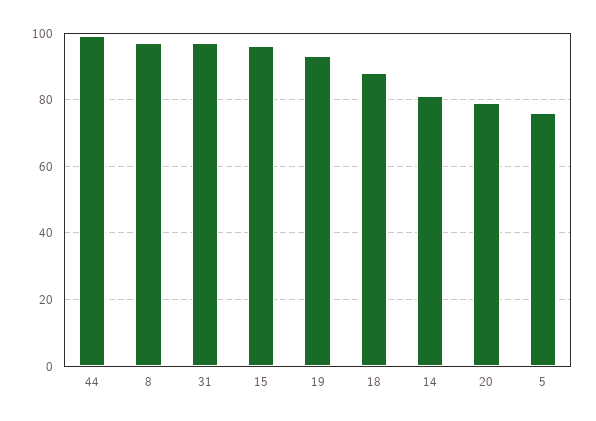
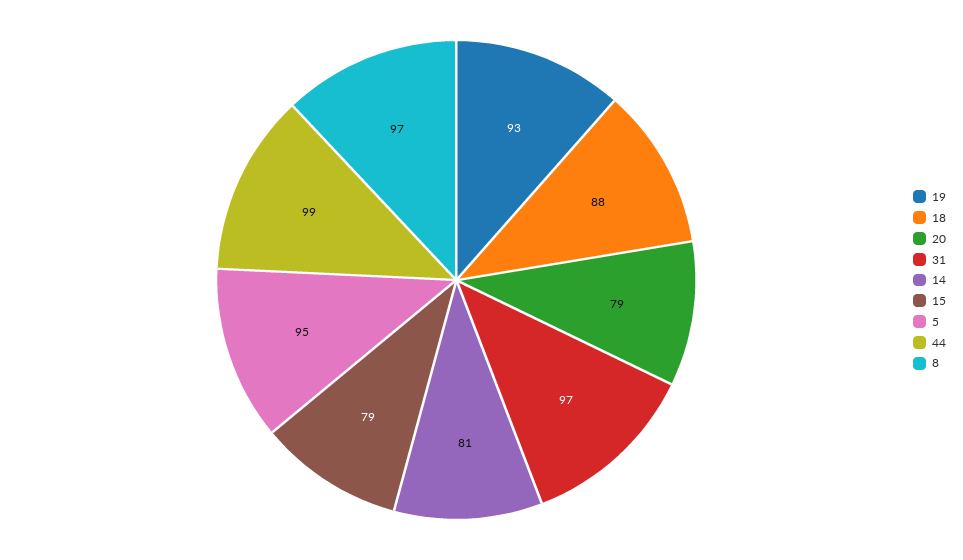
  {
    "44": 99,
    "8": 97,
    "31": 97,
-   "15": 95,
+   "15": 79,
    "19": 93,
    "18": 88,
    "14": 81,
    "20": 79,
-   "5": 75
+   "5": 95
  }

